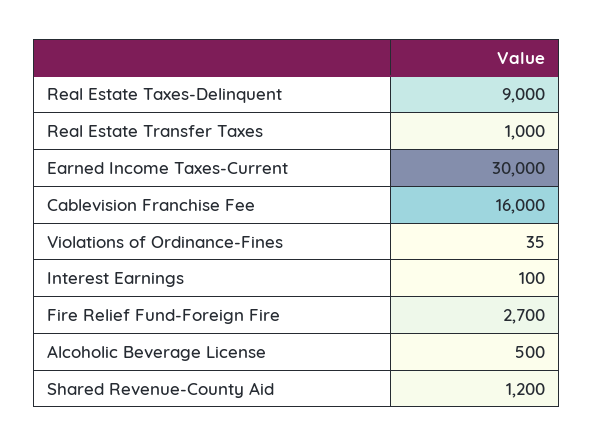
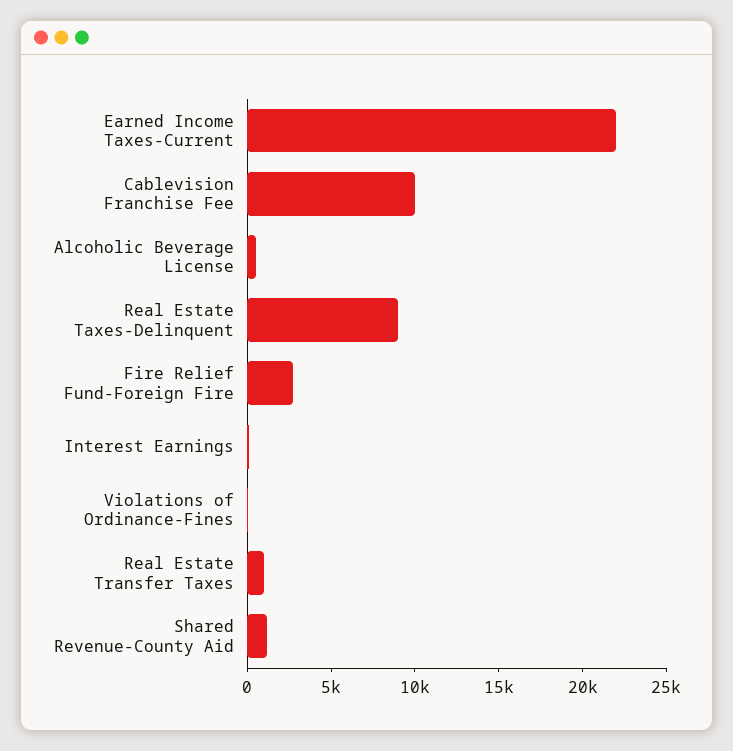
  {
    "Real Estate Taxes-Delinquent": 9000,
    "Real Estate Transfer Taxes": 1000,
-   "Earned Income Taxes-Current": 30000,
+   "Earned Income Taxes-Current": 22000,
-   "Cablevision Franchise Fee": 16000,
+   "Cablevision Franchise Fee": 10000,
    "Violations of Ordinance-Fines": 35,
    "Interest Earnings": 100,
    "Fire Relief Fund-Foreign Fire": 2700,
    "Alcoholic Beverage License": 500,
    "Shared Revenue-County Aid": 1200
  }

